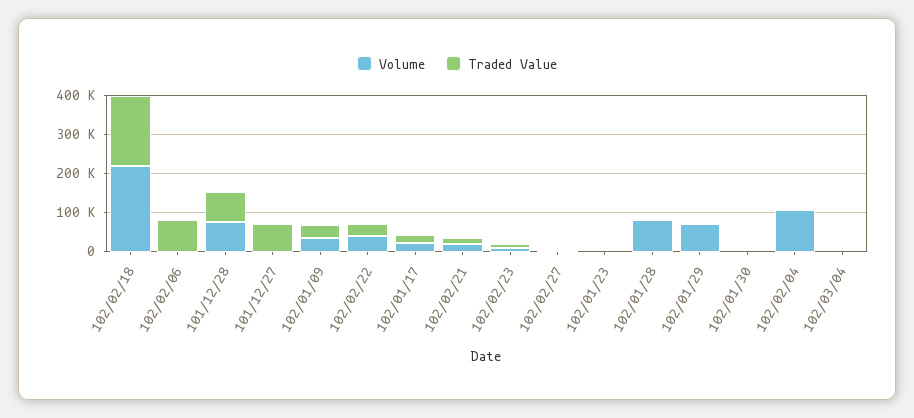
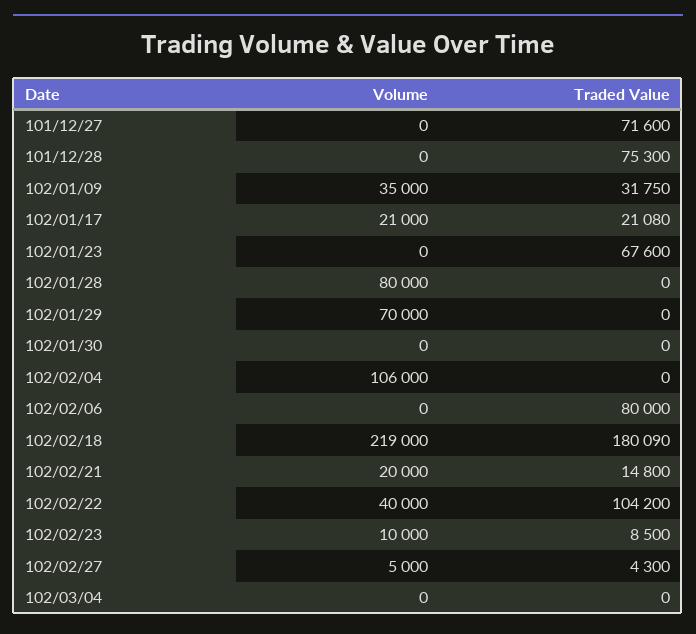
  {
    "Volume": {
      "102/02/18": 219000,
      "102/02/06": 0,
-     "101/12/28": 75000,
+     "101/12/28": 0,
      "101/12/27": 0,
      "102/01/09": 35000,
      "102/02/22": 40000,
      "102/01/17": 21000,
      "102/02/21": 20000,
      "102/02/23": 10000,
      "102/02/27": 5000,
      "102/01/23": 0,
      "102/01/28": 80000,
      "102/01/29": 70000,
      "102/01/30": 0,
      "102/02/04": 106000,
      "102/03/04": 0
    },
    "Traded Value": {
      "102/02/18": 180090,
      "102/02/06": 80000,
      "101/12/28": 75300,
      "101/12/27": 71600,
      "102/01/09": 31750,
-     "102/02/22": 25000,
+     "102/02/22": 104200,
      "102/01/17": 21080,
      "102/02/21": 14800,
      "102/02/23": 8500,
      "102/02/27": 4300,
-     "102/01/23": 0,
+     "102/01/23": 67600,
      "102/01/28": 0,
      "102/01/29": 0,
      "102/01/30": 0,
      "102/02/04": 0,
      "102/03/04": 0
    }
  }

